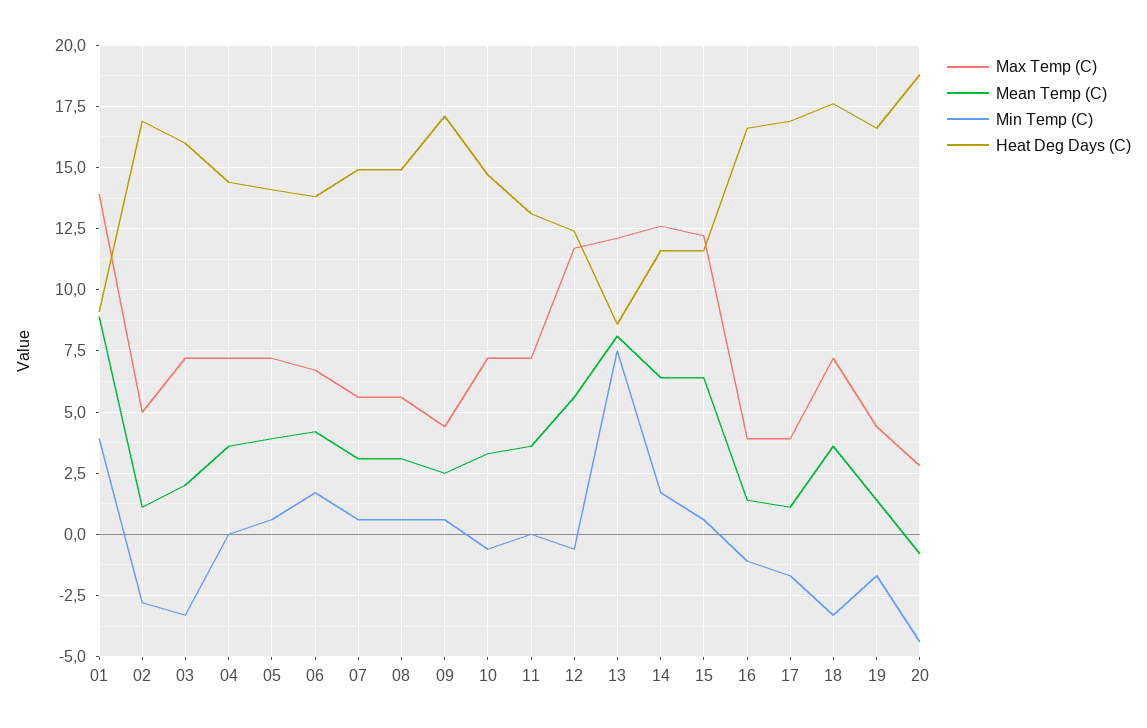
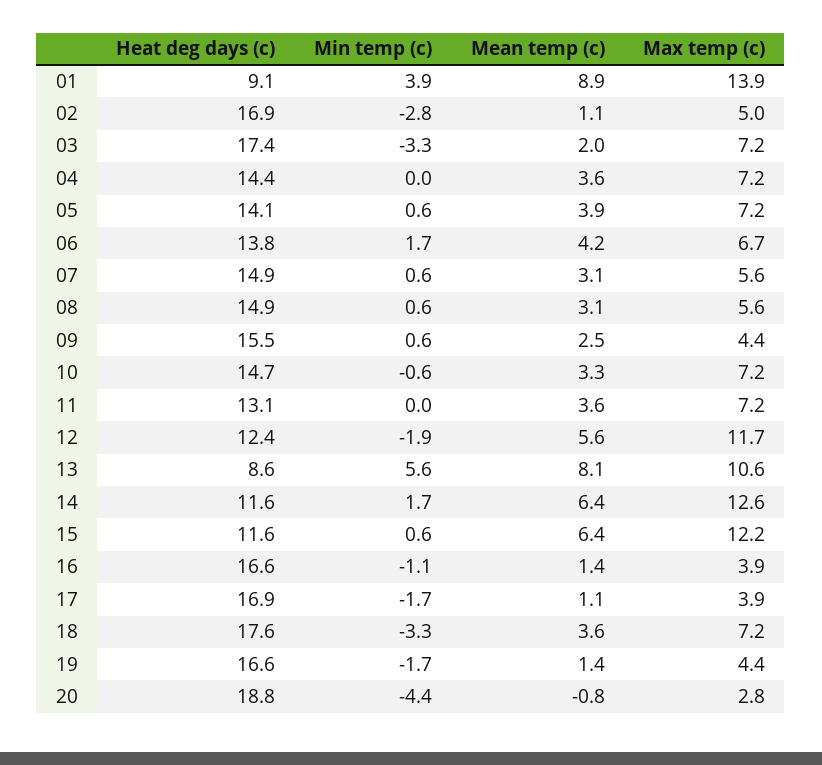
  {
    "Max Temp (C)": {
      "01": 13.9,
      "02": 5,
      "03": 7.2,
      "04": 7.2,
      "05": 7.2,
      "06": 6.7,
      "07": 5.6,
      "08": 5.6,
      "09": 4.4,
      "10": 7.2,
      "11": 7.2,
      "12": 11.7,
-     "13": 12,
+     "13": 10.6,
      "14": 12.6,
      "15": 12.2,
      "16": 3.9,
      "17": 3.9,
      "18": 7.2,
      "19": 4.4,
      "20": 2.8
    },
    "Mean Temp (C)": {
      "01": 8.9,
      "02": 1.1,
      "03": 2,
      "04": 3.6,
      "05": 3.9,
      "06": 4.2,
      "07": 3.1,
      "08": 3.1,
      "09": 2.5,
      "10": 3.3,
      "11": 3.6,
      "12": 5.6,
      "13": 8.1,
      "14": 6.4,
      "15": 6.4,
      "16": 1.4,
      "17": 1.1,
      "18": 3.6,
      "19": 1.4,
      "20": -0.8
    },
    "Min Temp (C)": {
      "01": 3.9,
      "02": -2.8,
      "03": -3.3,
      "04": 0,
      "05": 0.6,
      "06": 1.7,
      "07": 0.6,
      "08": 0.6,
      "09": 0.6,
      "10": -0.6,
      "11": 0,
-     "12": -0.5,
+     "12": -1.9,
-     "13": 7.5,
+     "13": 5.6,
      "14": 1.7,
      "15": 0.6,
      "16": -1.1,
      "17": -1.7,
      "18": -3.3,
      "19": -1.7,
      "20": -4.4
    },
    "Heat Deg Days (C)": {
      "01": 9.1,
      "02": 16.9,
-     "03": 16,
+     "03": 17.4,
      "04": 14.4,
      "05": 14.1,
      "06": 13.8,
      "07": 14.9,
      "08": 14.9,
-     "09": 17,
+     "09": 15.5,
      "10": 14.7,
      "11": 13.1,
      "12": 12.4,
      "13": 8.6,
      "14": 11.6,
      "15": 11.6,
      "16": 16.6,
      "17": 16.9,
      "18": 17.6,
      "19": 16.6,
      "20": 18.8
    }
  }

